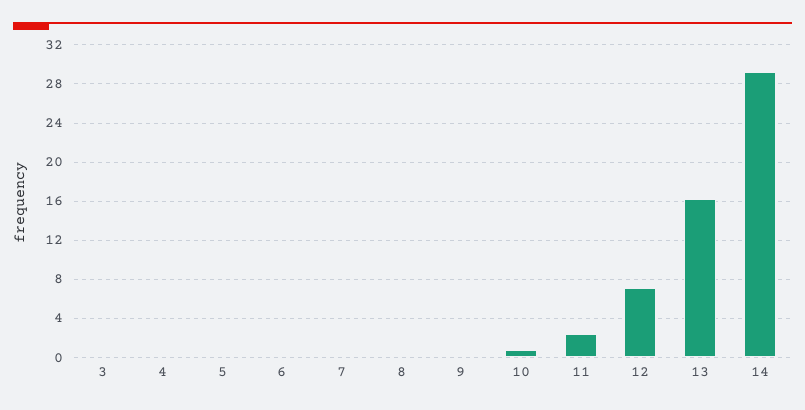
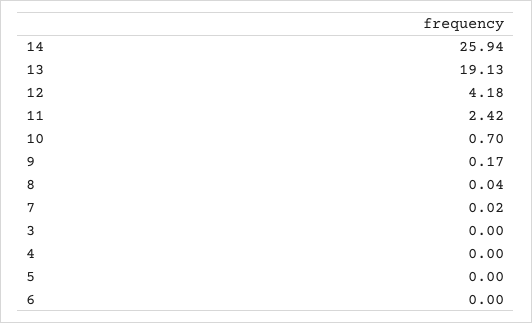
  {
    "3": 0,
    "4": 0,
    "5": 0,
    "6": 0,
    "7": 0.02,
    "8": 0.04,
    "9": 0.17,
    "10": 0.7,
    "11": 2.42,
-   "12": 7,
+   "12": 4.18,
-   "13": 16,
+   "13": 19.13,
-   "14": 29
+   "14": 25.94
  }

